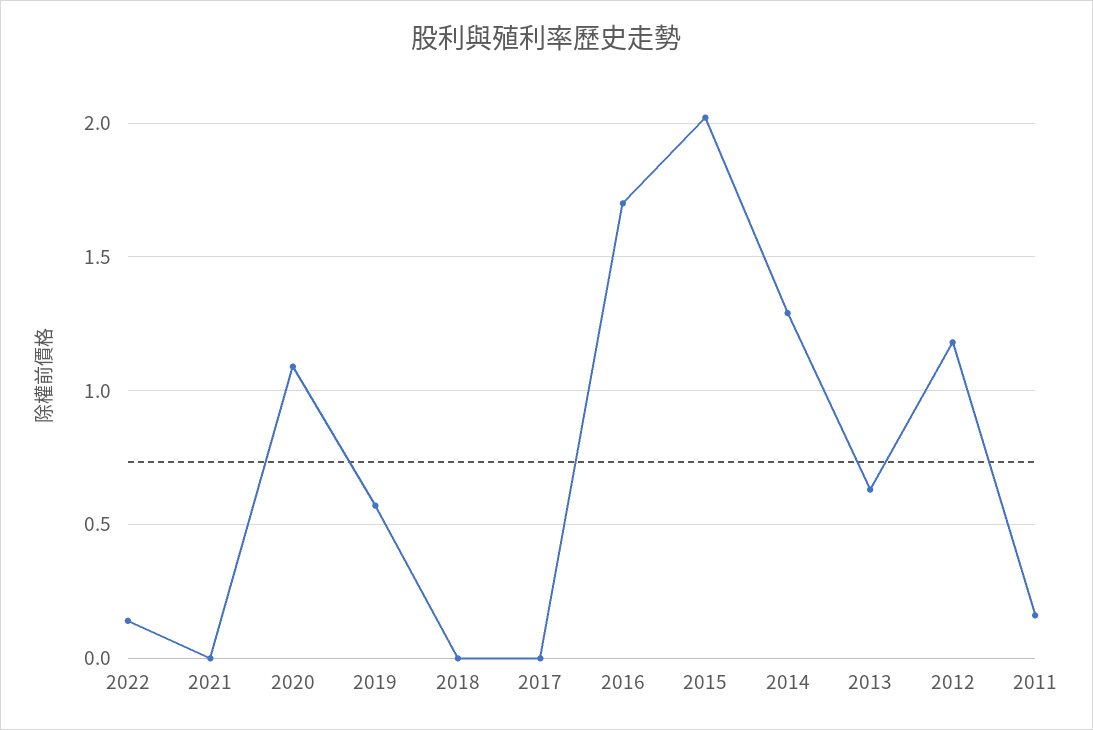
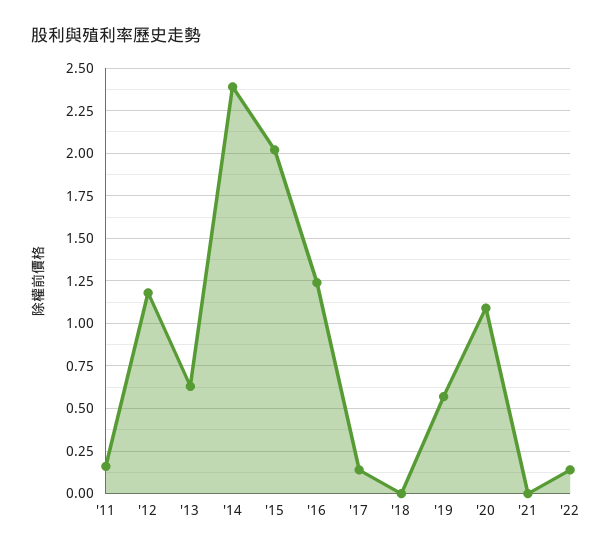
  {
    "2022": 0.15,
    "2021": 0,
    "2020": 1.1,
    "2019": 0.55,
    "2018": 0,
-   "2017": 0,
+   "2017": 0.15,
-   "2016": 1.7,
+   "2016": 1.25,
    "2015": 2,
-   "2014": 1.3,
+   "2014": 2.4,
    "2013": 0.65,
    "2012": 1.2,
    "2011": 0.15
  }

